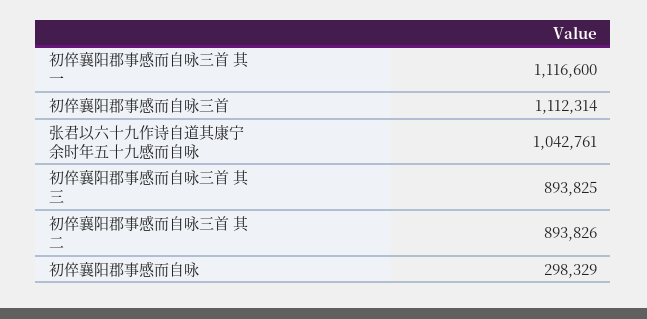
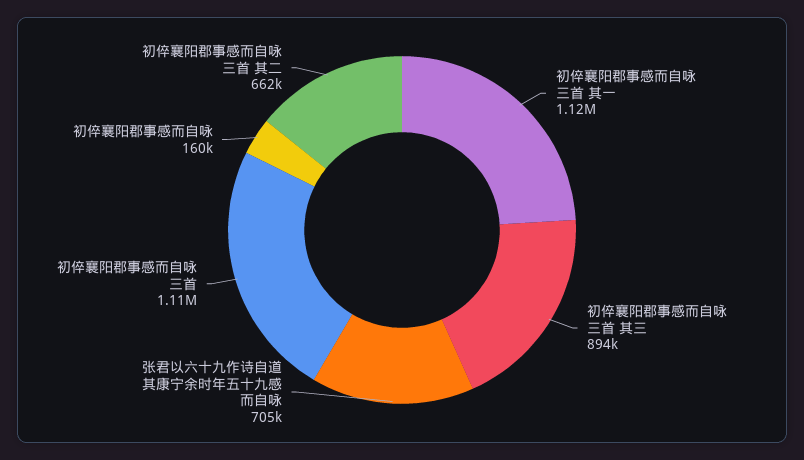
  {
    "初倅襄阳郡事感而自咏三首 其一": 1116600,
    "初倅襄阳郡事感而自咏三首": 1112314,
-   "张君以六十九作诗自道其康宁余时年五十九感而自咏": 1042761,
+   "张君以六十九作诗自道其康宁余时年五十九感而自咏": 705000,
    "初倅襄阳郡事感而自咏三首 其三": 893825,
-   "初倅襄阳郡事感而自咏三首 其二": 893826,
+   "初倅襄阳郡事感而自咏三首 其二": 662000,
-   "初倅襄阳郡事感而自咏": 298329
+   "初倅襄阳郡事感而自咏": 160000
  }

